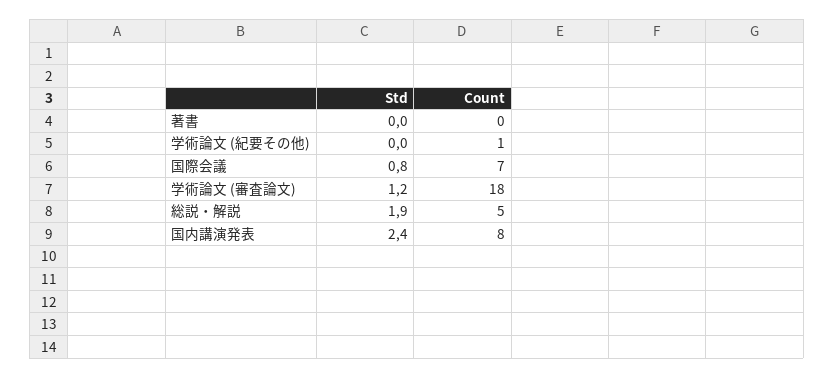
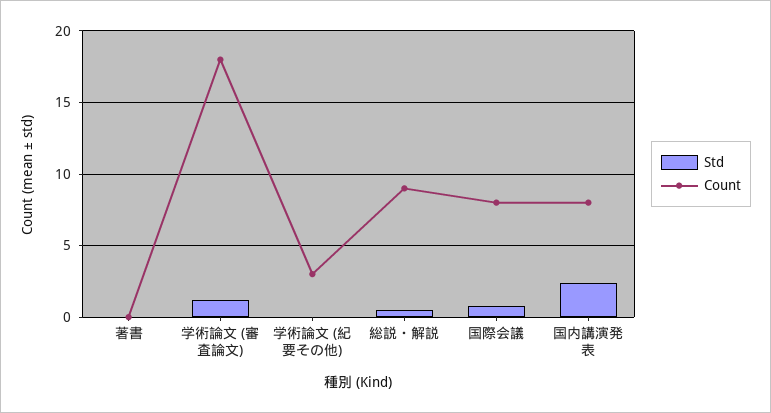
  {
    "Std": {
      "著書": 0,
      "学術論文 (紀要その他)": 0,
      "国際会議": 0.8,
      "学術論文 (審査論文)": 1.2,
-     "総説・解説": 1.9,
+     "総説・解説": 0.5,
      "国内講演発表": 2.4
    },
    "Count": {
      "著書": 0,
-     "学術論文 (紀要その他)": 1,
+     "学術論文 (紀要その他)": 3,
-     "国際会議": 7,
+     "国際会議": 8,
      "学術論文 (審査論文)": 18,
-     "総説・解説": 5,
+     "総説・解説": 9,
      "国内講演発表": 8
    }
  }

